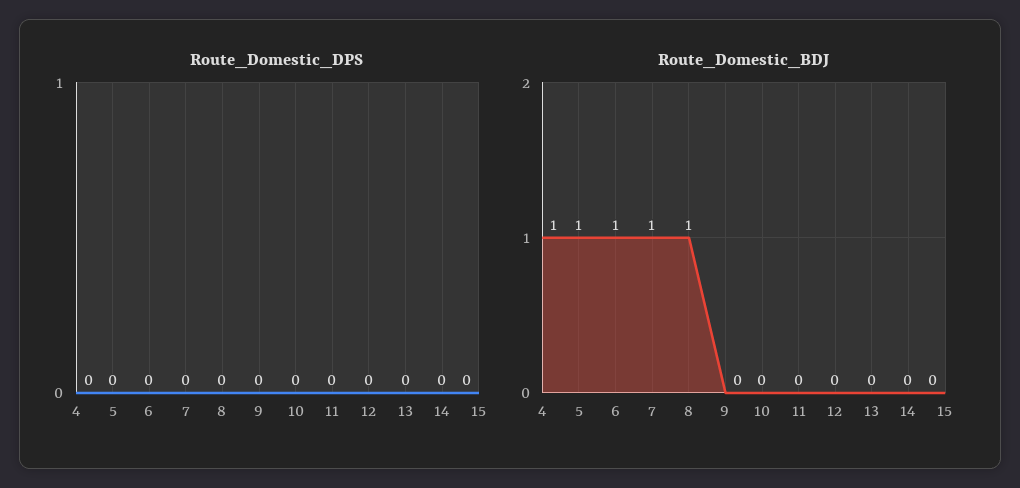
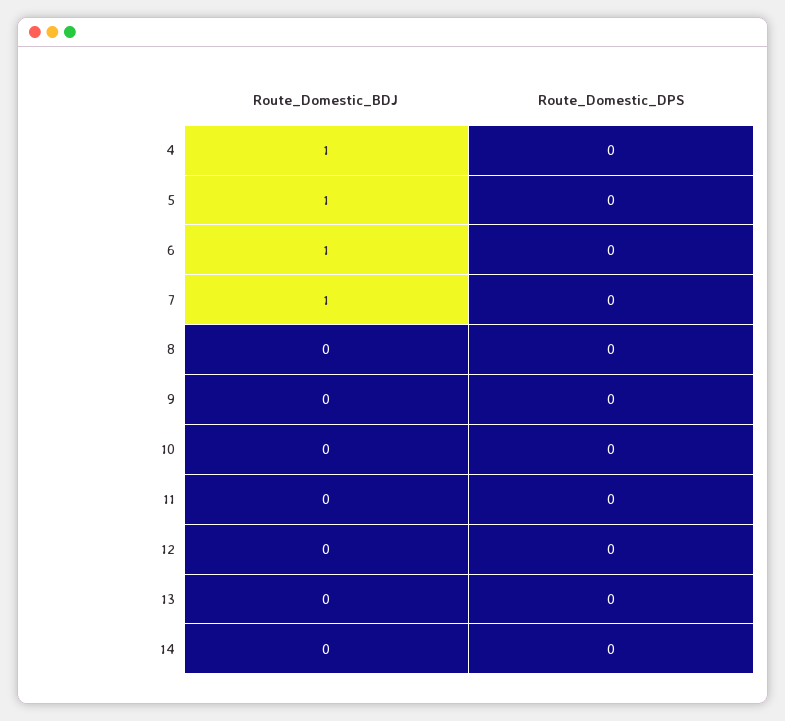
  {
    "Route_Domestic_DPS": {
      "4": 0,
      "5": 0,
      "6": 0,
      "7": 0,
      "8": 0,
      "9": 0,
      "10": 0,
      "11": 0,
      "12": 0,
      "13": 0,
-     "14": 0,
+     "14": 0
-     "15": 0
    },
    "Route_Domestic_BDJ": {
      "4": 1,
      "5": 1,
      "6": 1,
      "7": 1,
-     "8": 1,
+     "8": 0,
      "9": 0,
      "10": 0,
      "11": 0,
      "12": 0,
      "13": 0,
-     "14": 0,
+     "14": 0
-     "15": 0
    }
  }

